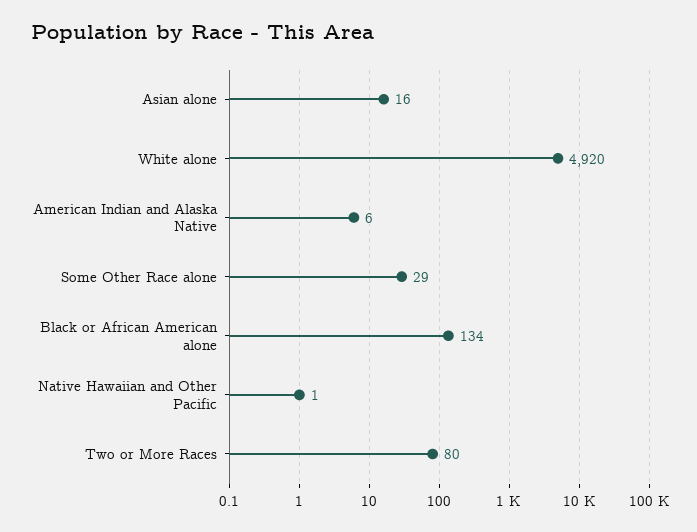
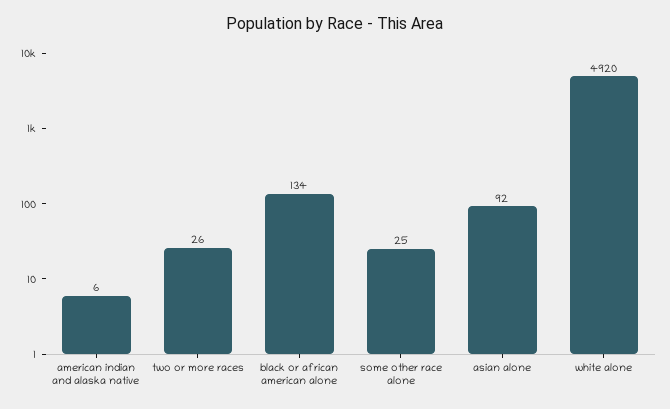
  {
-   "Asian alone": 16,
+   "Asian alone": 92,
    "White alone": 4920,
    "American Indian and Alaska Native": 6,
-   "Some Other Race alone": 29,
+   "Some Other Race alone": 25,
    "Black or African American alone": 134,
-   "Native Hawaiian and Other Pacific": 1,
-   "Two or More Races": 80
+   "Two or More Races": 26
  }

